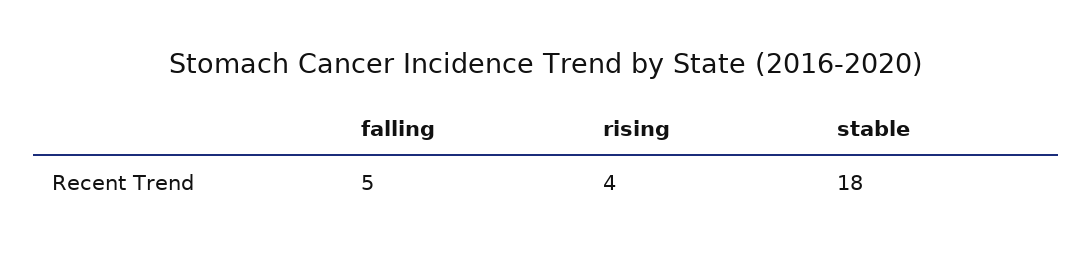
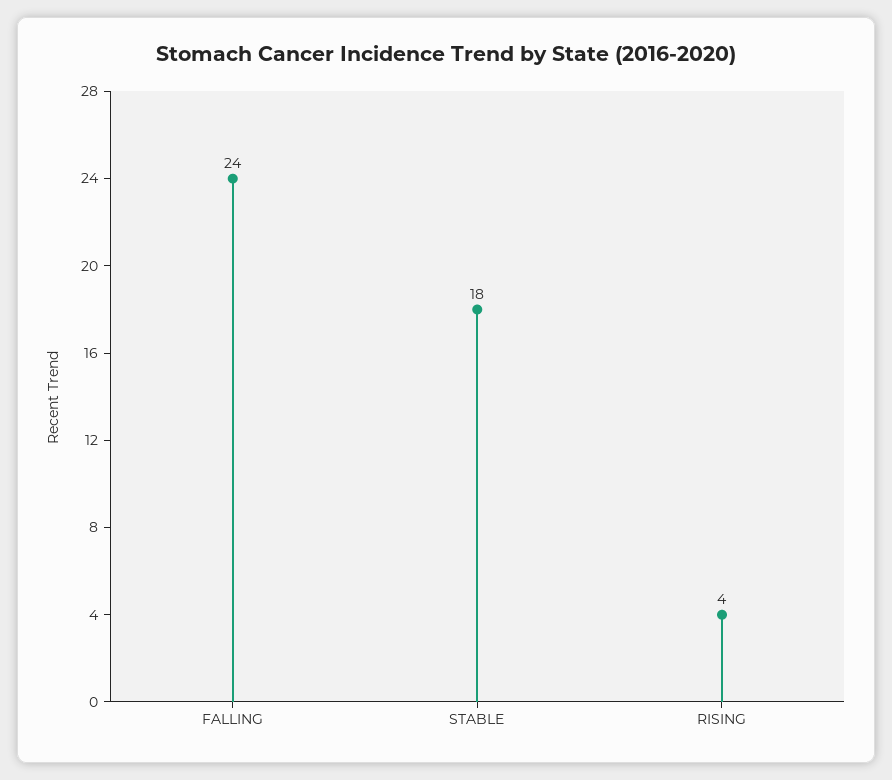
  {
-   "falling": 5,
+   "falling": 24,
    "rising": 4,
    "stable": 18
  }

